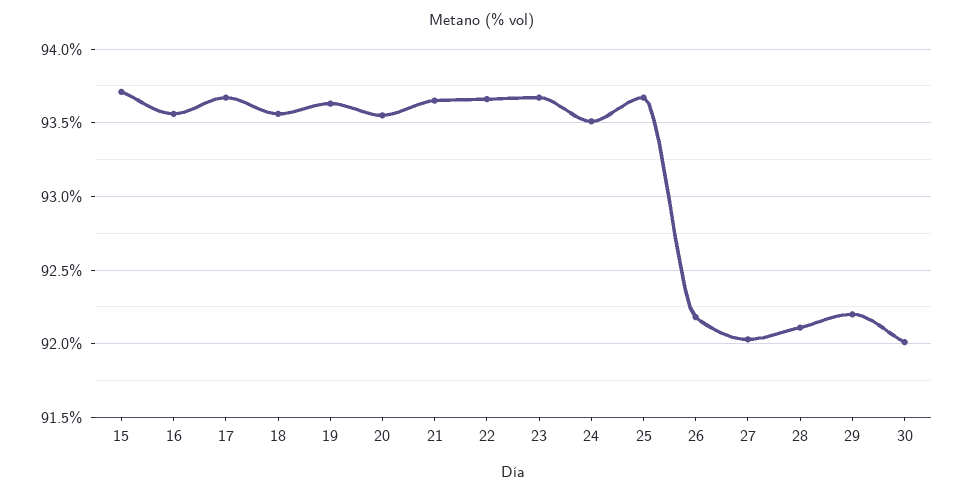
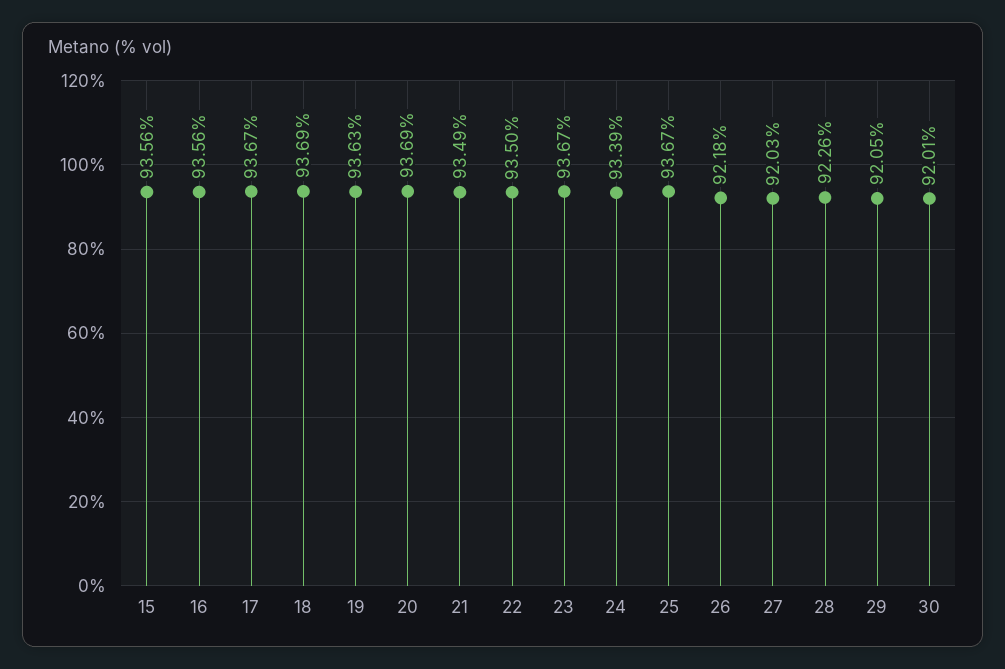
  {
-   "15": 93.7,
+   "15": 93.56,
    "16": 93.56,
    "17": 93.67,
-   "18": 93.55,
+   "18": 93.69,
    "19": 93.63,
-   "20": 93.55,
+   "20": 93.69,
-   "21": 93.65,
+   "21": 93.49,
-   "22": 93.65,
+   "22": 93.5,
    "23": 93.67,
-   "24": 93.5,
+   "24": 93.39,
    "25": 93.67,
    "26": 92.18,
    "27": 92.03,
-   "28": 92.1,
+   "28": 92.26,
-   "29": 92.2,
+   "29": 92.05,
    "30": 92.01
  }

